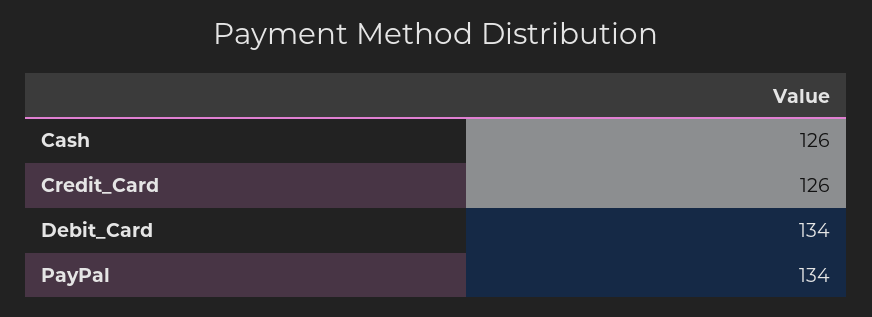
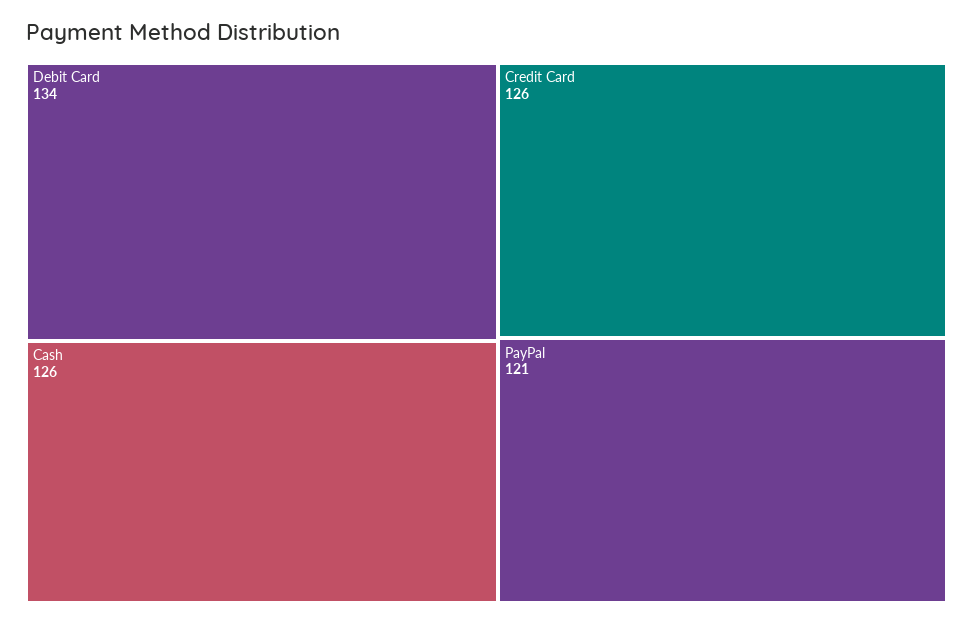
  {
    "Cash": 126,
    "Credit_Card": 126,
    "Debit_Card": 134,
-   "PayPal": 134
+   "PayPal": 121
  }

